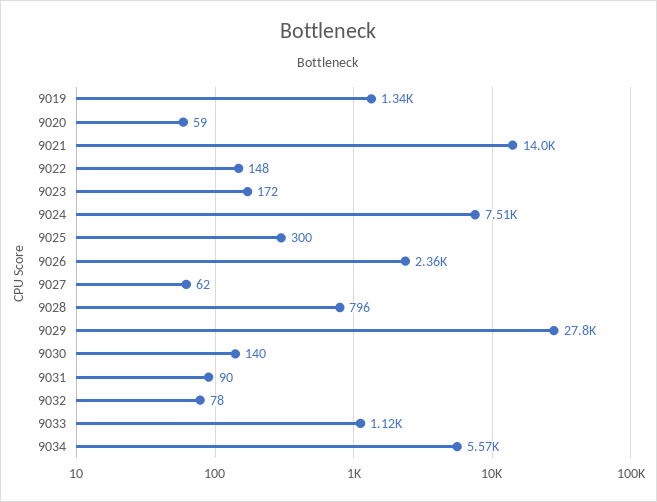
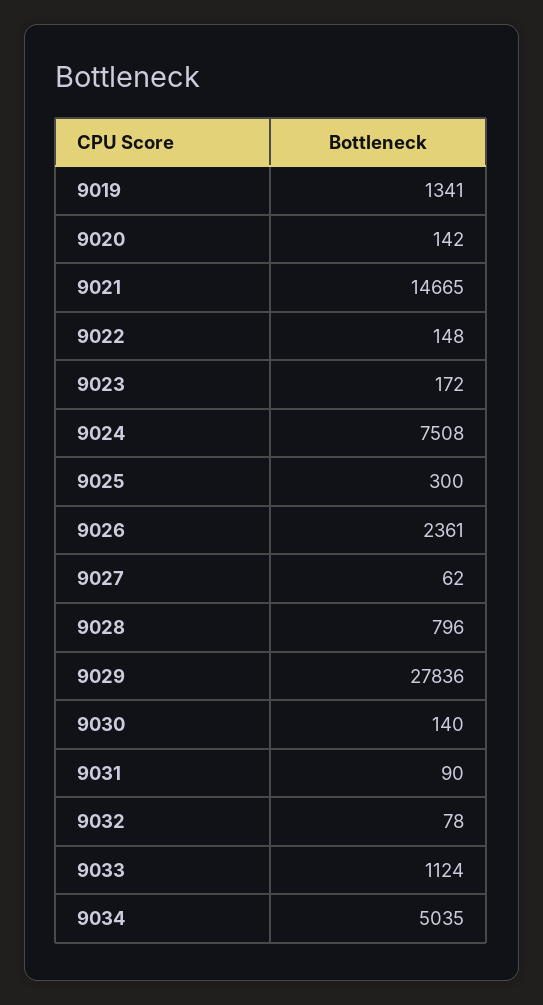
  {
    "9019": 1341,
-   "9020": 59,
+   "9020": 142,
-   "9021": 14000,
+   "9021": 14665,
    "9022": 148,
    "9023": 172,
    "9024": 7508,
    "9025": 300,
    "9026": 2361,
    "9027": 62,
    "9028": 796,
    "9029": 27836,
    "9030": 140,
    "9031": 90,
    "9032": 78,
    "9033": 1124,
-   "9034": 5570
+   "9034": 5035
  }

